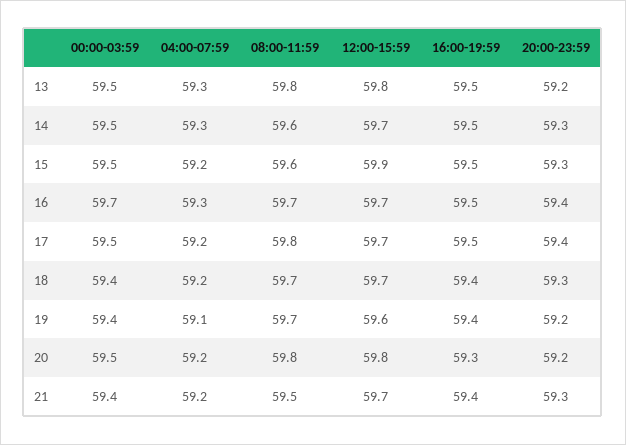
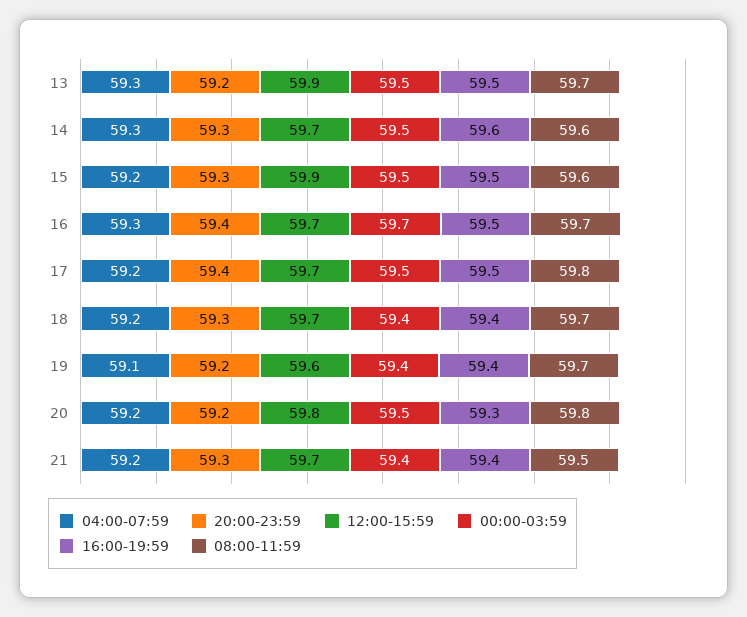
  {
    "00:00-03:59": {
      "13": 59.5,
      "14": 59.5,
      "15": 59.5,
      "16": 59.7,
      "17": 59.5,
      "18": 59.4,
      "19": 59.4,
      "20": 59.5,
      "21": 59.4
    },
    "04:00-07:59": {
      "13": 59.3,
      "14": 59.3,
      "15": 59.2,
      "16": 59.3,
      "17": 59.2,
      "18": 59.2,
      "19": 59.1,
      "20": 59.2,
      "21": 59.2
    },
    "08:00-11:59": {
-     "13": 59.8,
+     "13": 59.7,
      "14": 59.6,
      "15": 59.6,
      "16": 59.7,
      "17": 59.8,
      "18": 59.7,
      "19": 59.7,
      "20": 59.8,
      "21": 59.5
    },
    "12:00-15:59": {
-     "13": 59.8,
+     "13": 59.9,
      "14": 59.7,
      "15": 59.9,
      "16": 59.7,
      "17": 59.7,
      "18": 59.7,
      "19": 59.6,
      "20": 59.8,
      "21": 59.7
    },
    "16:00-19:59": {
      "13": 59.5,
-     "14": 59.5,
+     "14": 59.6,
      "15": 59.5,
      "16": 59.5,
      "17": 59.5,
      "18": 59.4,
      "19": 59.4,
      "20": 59.3,
      "21": 59.4
    },
    "20:00-23:59": {
      "13": 59.2,
      "14": 59.3,
      "15": 59.3,
      "16": 59.4,
      "17": 59.4,
      "18": 59.3,
      "19": 59.2,
      "20": 59.2,
      "21": 59.3
    }
  }

